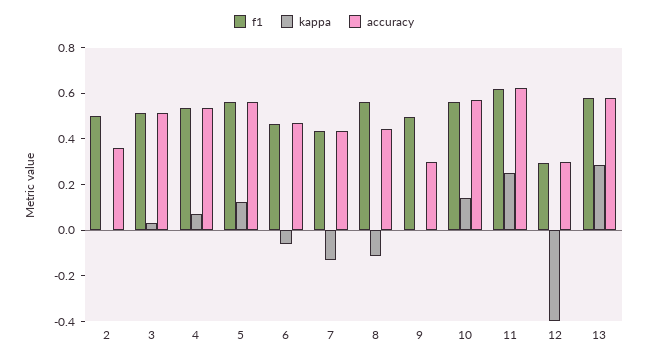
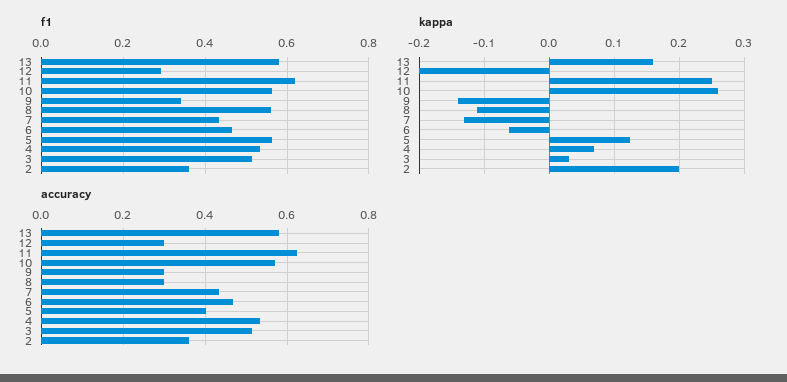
  {
    "f1": {
-     "2": 0.5,
+     "2": 0.36,
      "3": 0.52,
      "4": 0.54,
      "5": 0.56,
      "6": 0.46,
      "7": 0.44,
      "8": 0.56,
-     "9": 0.5,
+     "9": 0.34,
      "10": 0.56,
      "11": 0.62,
      "12": 0.3,
      "13": 0.58
    },
    "kappa": {
-     "2": 0,
+     "2": 0.2,
      "3": 0.03,
      "4": 0.07,
      "5": 0.13,
      "6": -0.06,
      "7": -0.13,
      "8": -0.11,
-     "9": 0,
+     "9": -0.14,
-     "10": 0.15,
+     "10": 0.26,
      "11": 0.25,
-     "12": -0.4,
+     "12": -0.2,
-     "13": 0.3
+     "13": 0.16
    },
    "accuracy": {
      "2": 0.36,
      "3": 0.52,
      "4": 0.54,
-     "5": 0.55,
+     "5": 0.4,
      "6": 0.46,
      "7": 0.44,
-     "8": 0.45,
+     "8": 0.3,
      "9": 0.3,
      "10": 0.58,
      "11": 0.62,
      "12": 0.3,
      "13": 0.58
    }
  }

